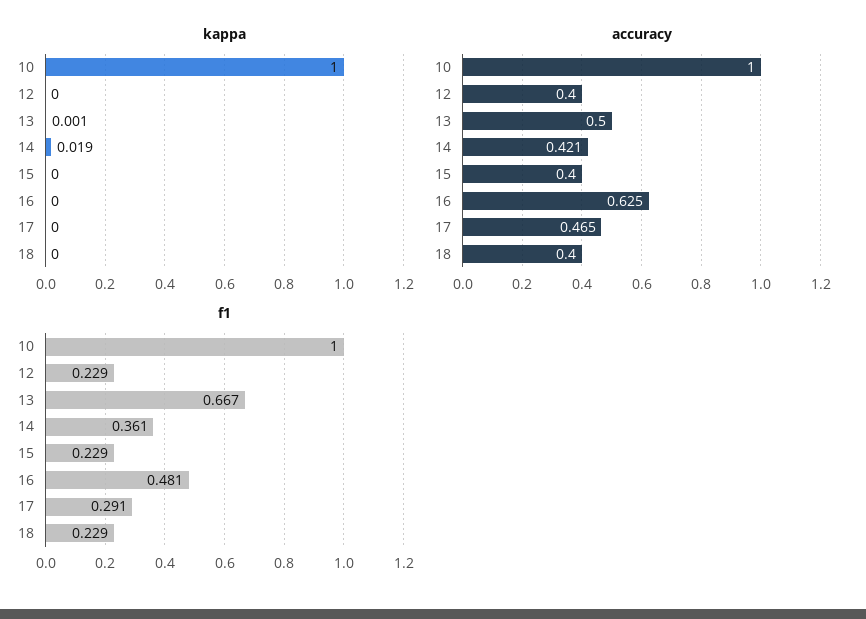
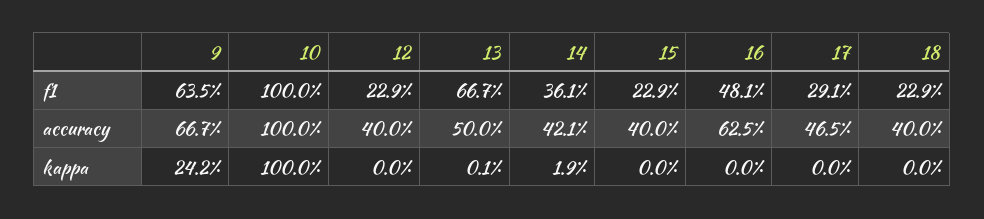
  {
    "kappa": {
      "10": 1,
      "12": 0,
      "13": 0.001,
      "14": 0.019,
      "15": 0,
      "16": 0,
      "17": 0,
-     "18": 0
+     "18": 0,
+     "9": 0.242
    },
    "accuracy": {
      "10": 1,
      "12": 0.4,
      "13": 0.5,
      "14": 0.421,
      "15": 0.4,
      "16": 0.625,
      "17": 0.465,
-     "18": 0.4
+     "18": 0.4,
+     "9": 0.667
    },
    "f1": {
      "10": 1,
      "12": 0.229,
      "13": 0.667,
      "14": 0.361,
      "15": 0.229,
      "16": 0.481,
      "17": 0.291,
-     "18": 0.229
+     "18": 0.229,
+     "9": 0.635
    }
  }

